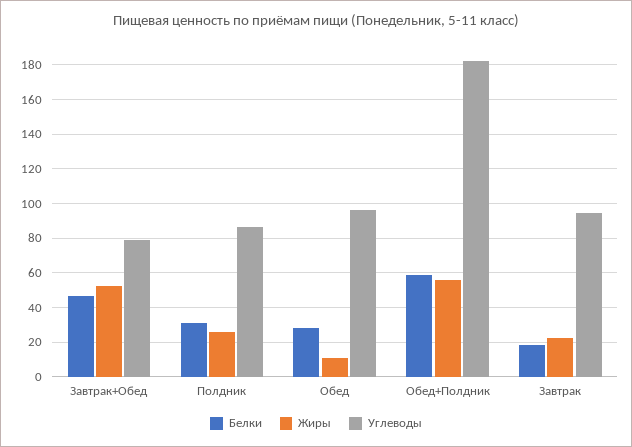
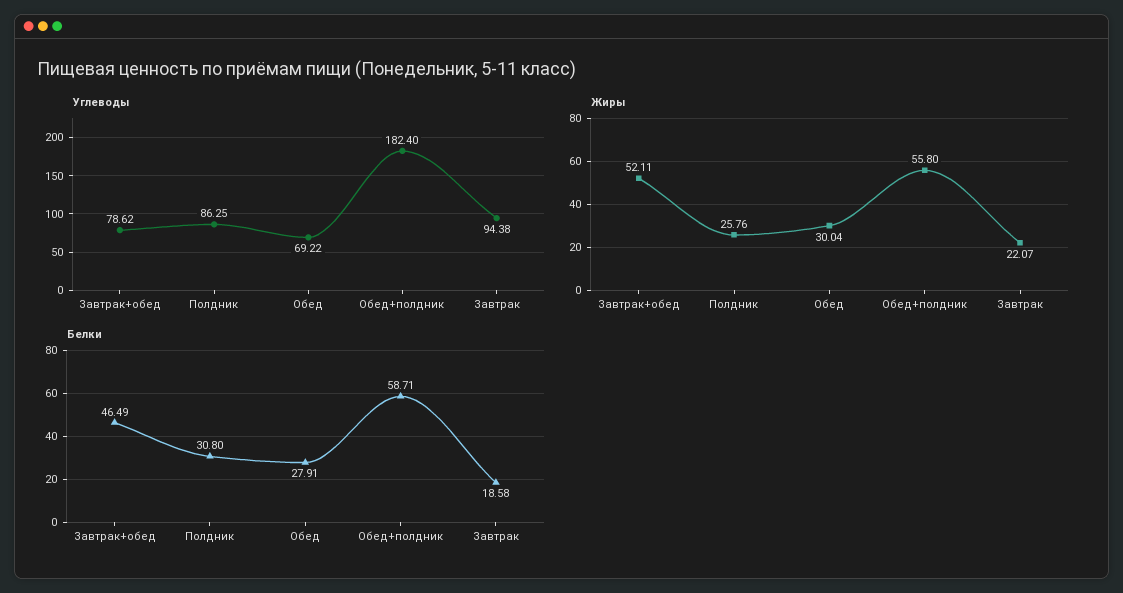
  {
    "Белки": {
      "Завтрак+Обед": 46.49,
      "Полдник": 30.8,
      "Обед": 27.91,
      "Обед+Полдник": 58.71,
      "Завтрак": 18.58
    },
    "Жиры": {
      "Завтрак+Обед": 52.11,
      "Полдник": 25.76,
-     "Обед": 10,
+     "Обед": 30.04,
      "Обед+Полдник": 55.8,
      "Завтрак": 22.07
    },
    "Углеводы": {
      "Завтрак+Обед": 78.62,
      "Полдник": 86.25,
-     "Обед": 95,
+     "Обед": 69.22,
      "Обед+Полдник": 182.4,
      "Завтрак": 94.38
    }
  }

